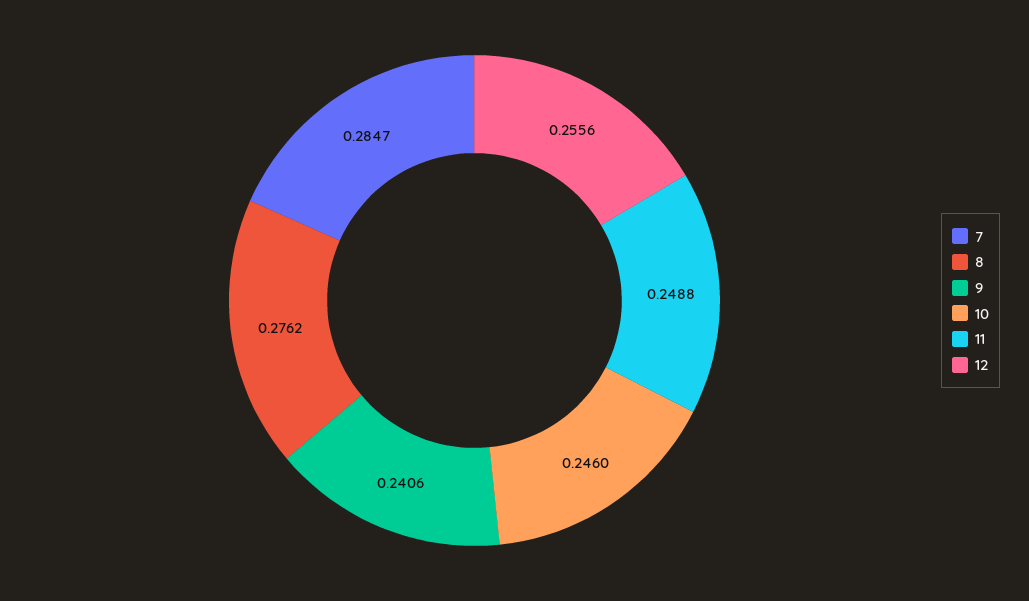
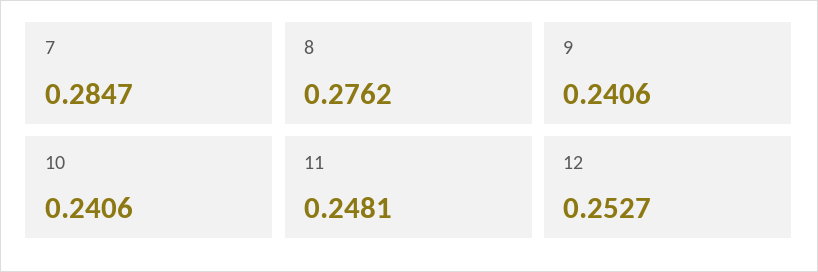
  {
    "7": 0.2847,
    "8": 0.2762,
    "9": 0.2406,
-   "10": 0.246,
+   "10": 0.2406,
-   "11": 0.2488,
+   "11": 0.2481,
-   "12": 0.2556
+   "12": 0.2527
  }

